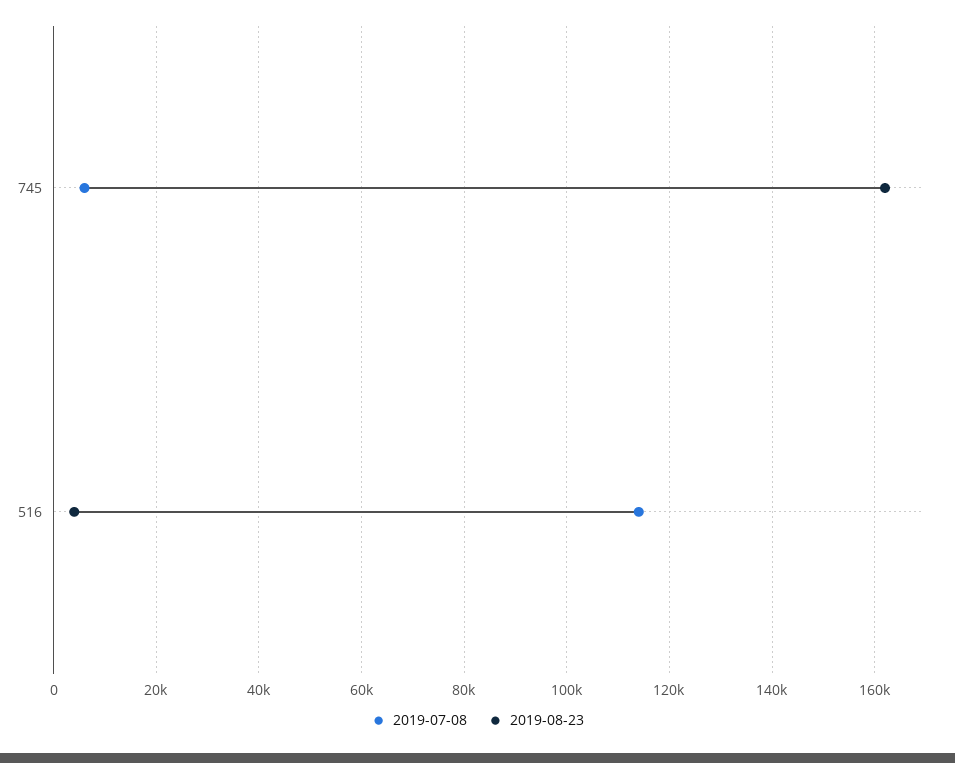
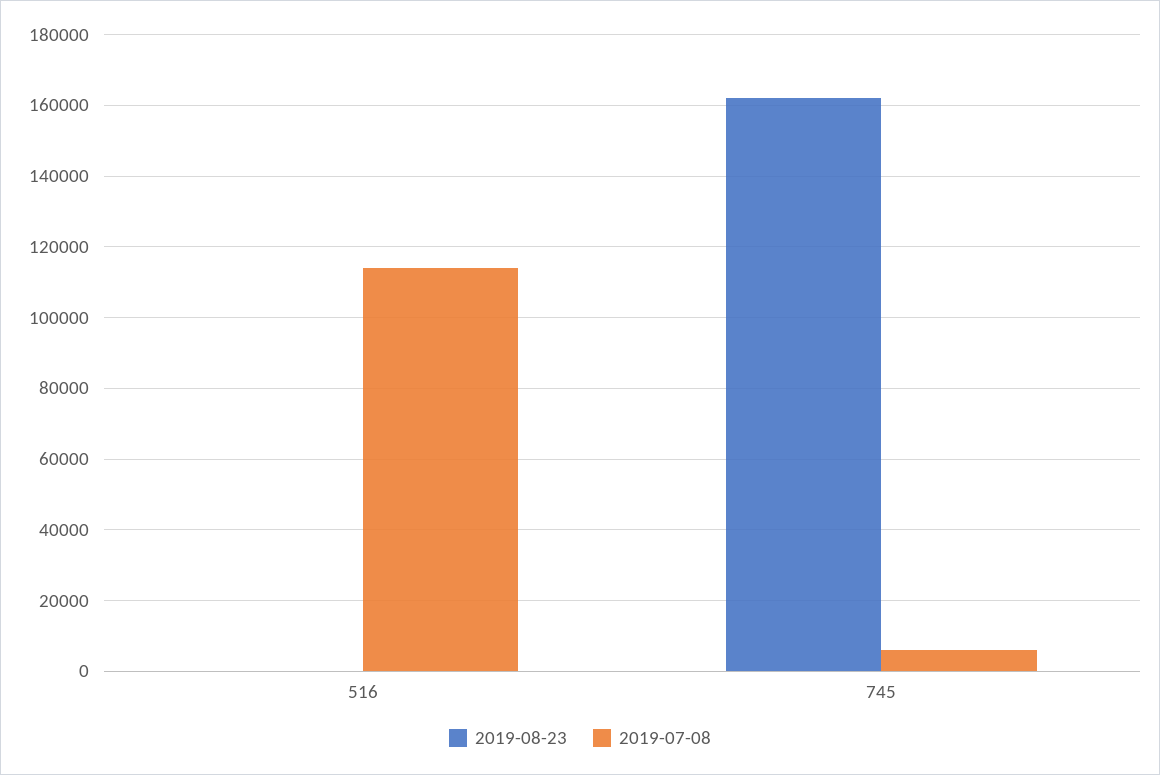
  {
    "2019-07-08": {
      "745": 6000,
      "516": 114000
    },
    "2019-08-23": {
      "745": 162000,
-     "516": 4000
+     "516": 0
    }
  }

